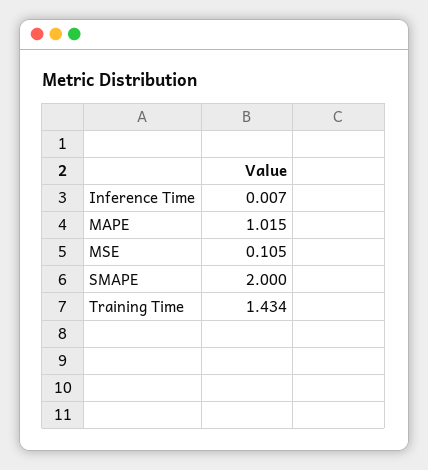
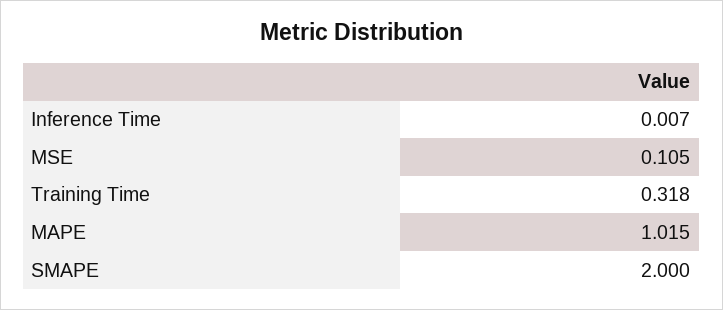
  {
    "Inference Time": 0.007,
    "MAPE": 1.015,
    "MSE": 0.105,
    "SMAPE": 2,
-   "Training Time": 1.434
+   "Training Time": 0.318
  }

